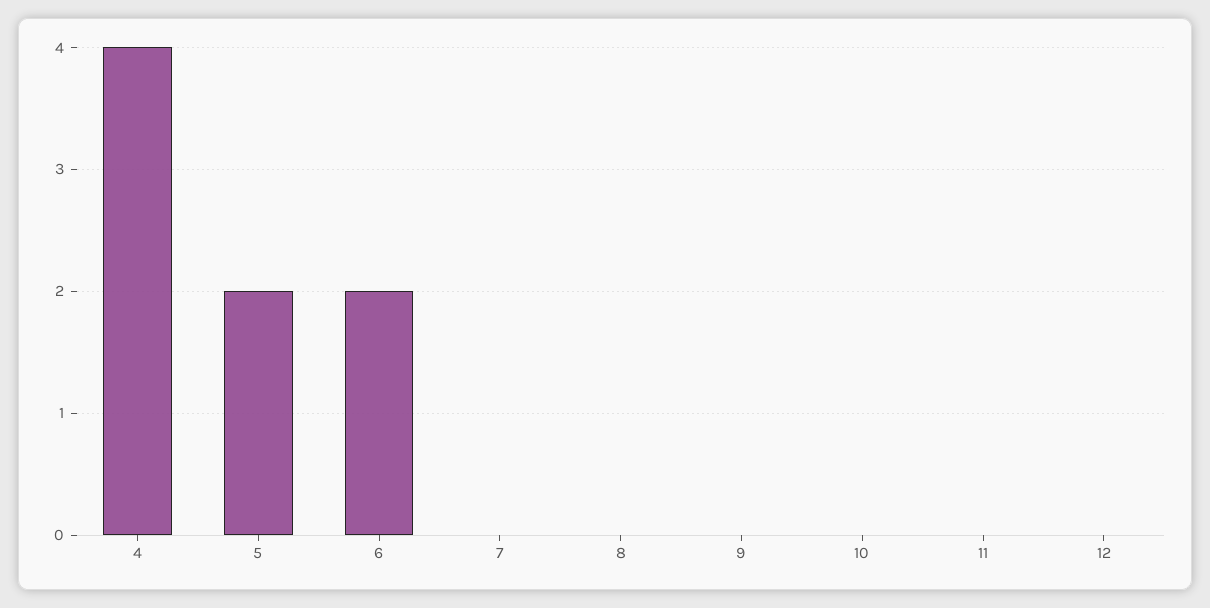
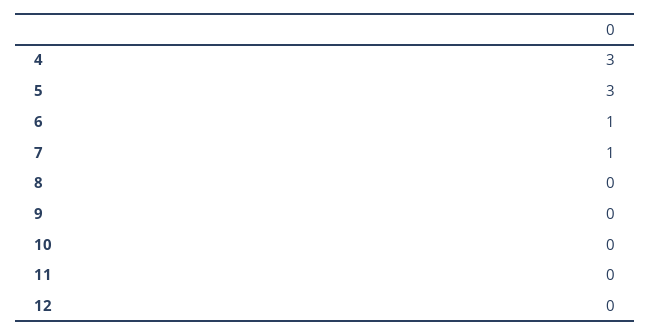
  {
-   "4": 4,
+   "4": 3,
-   "5": 2,
+   "5": 3,
-   "6": 2,
+   "6": 1,
-   "7": 0,
+   "7": 1,
    "8": 0,
    "9": 0,
    "10": 0,
    "11": 0,
    "12": 0
  }

